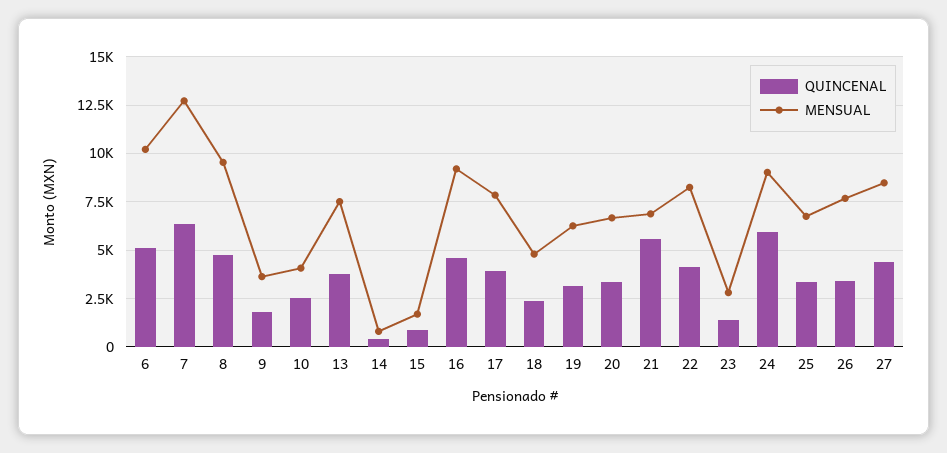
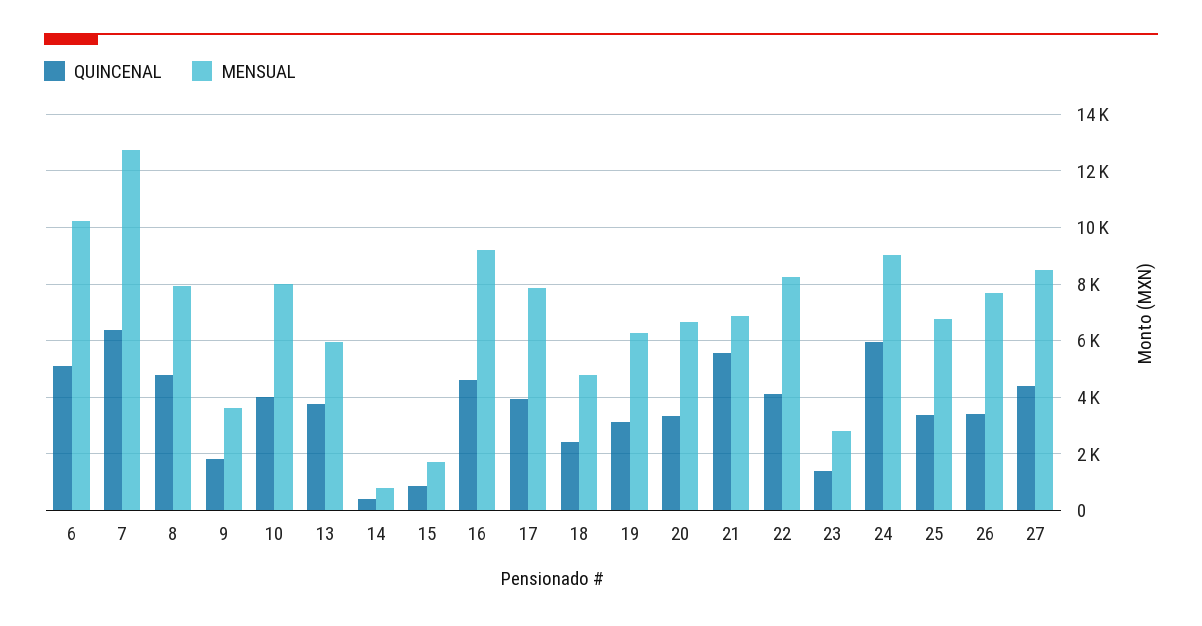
  {
    "QUINCENAL": {
      "6": 5000,
      "7": 6250,
      "8": 4750,
      "9": 1750,
-     "10": 2500,
+     "10": 4000,
      "13": 3750,
      "14": 500,
      "15": 750,
      "16": 4500,
      "17": 4000,
      "18": 2500,
      "19": 3250,
      "20": 3250,
      "21": 5500,
      "22": 4250,
      "23": 1500,
      "24": 6000,
      "25": 3250,
      "26": 3500,
      "27": 4500
    },
    "MENSUAL": {
      "6": 10250,
      "7": 12750,
-     "8": 9500,
+     "8": 8000,
      "9": 3750,
-     "10": 4000,
+     "10": 8000,
-     "13": 7500,
+     "13": 6000,
      "14": 750,
      "15": 1750,
      "16": 9250,
      "17": 7750,
      "18": 4750,
      "19": 6250,
      "20": 6750,
      "21": 7000,
      "22": 8250,
      "23": 2750,
      "24": 9000,
      "25": 6750,
      "26": 7750,
      "27": 8500
    }
  }

